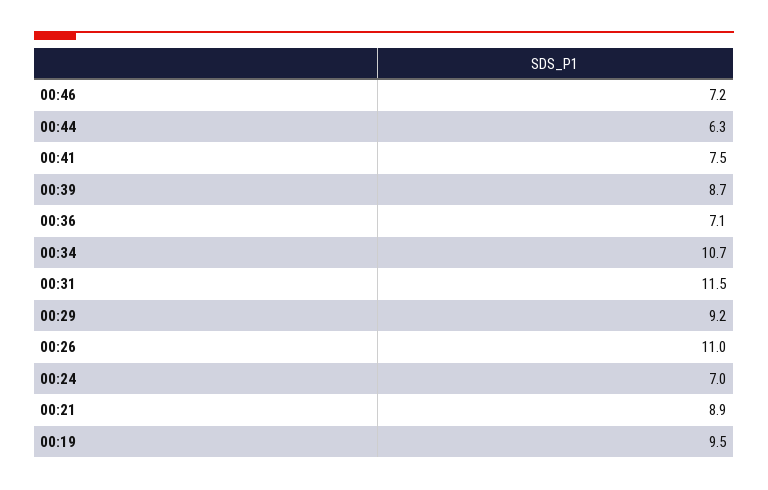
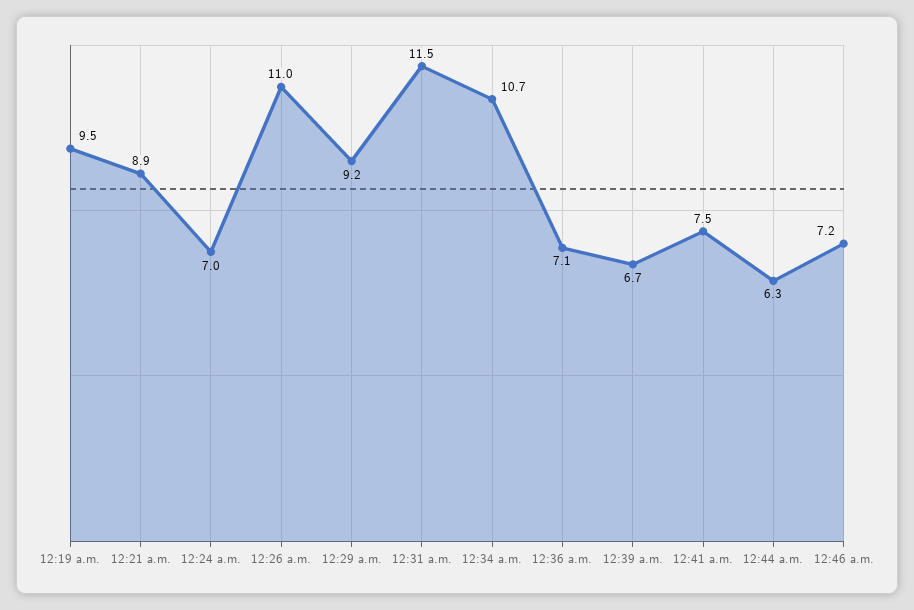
  {
    "00:46": 7.2,
    "00:44": 6.3,
    "00:41": 7.5,
-   "00:39": 8.7,
+   "00:39": 6.7,
    "00:36": 7.1,
    "00:34": 10.7,
    "00:31": 11.5,
    "00:29": 9.2,
    "00:26": 11,
    "00:24": 7,
    "00:21": 8.9,
    "00:19": 9.5
  }

